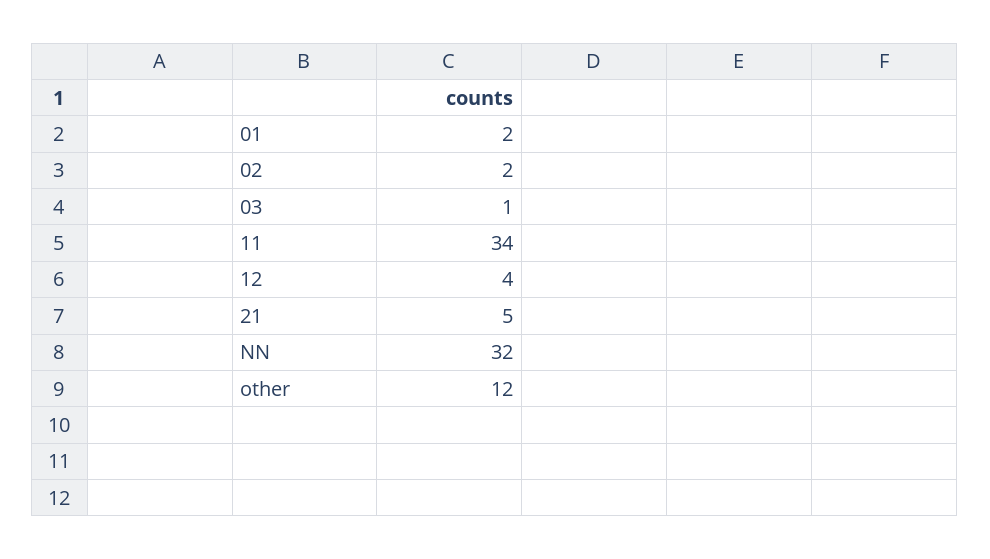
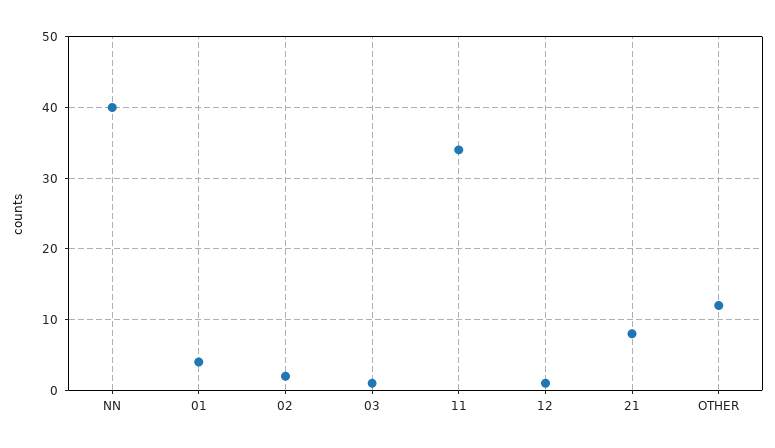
  {
-   "01": 2,
+   "01": 4,
    "02": 2,
    "03": 1,
    "11": 34,
-   "12": 4,
+   "12": 1,
-   "21": 5,
+   "21": 8,
-   "NN": 32,
+   "NN": 40,
    "other": 12
  }

